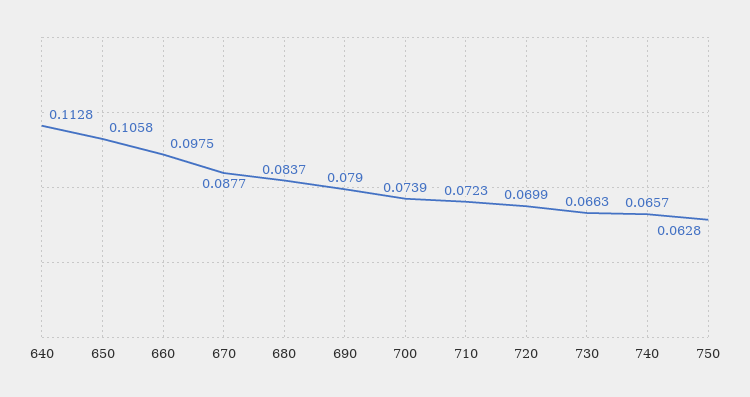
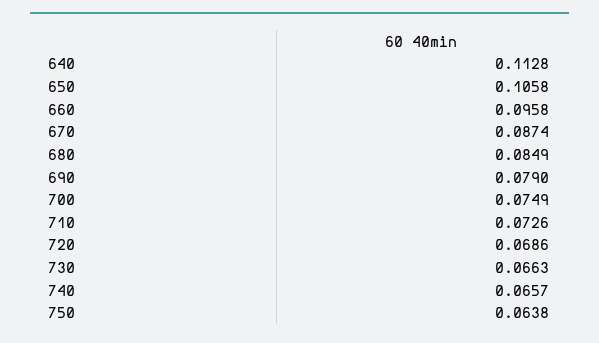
  {
    "640": 0.1128,
    "650": 0.1058,
-   "660": 0.0975,
+   "660": 0.0958,
-   "670": 0.0877,
+   "670": 0.0874,
-   "680": 0.0837,
+   "680": 0.0849,
    "690": 0.079,
-   "700": 0.0739,
+   "700": 0.0749,
-   "710": 0.0723,
+   "710": 0.0726,
-   "720": 0.0699,
+   "720": 0.0686,
    "730": 0.0663,
    "740": 0.0657,
-   "750": 0.0628
+   "750": 0.0638
  }

